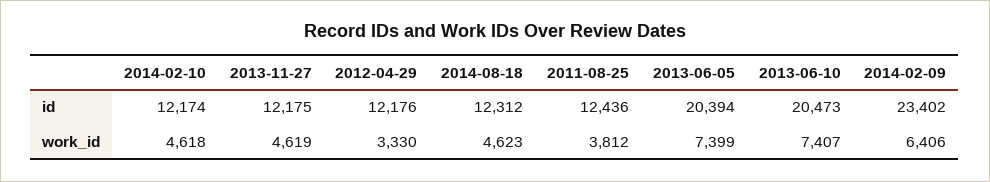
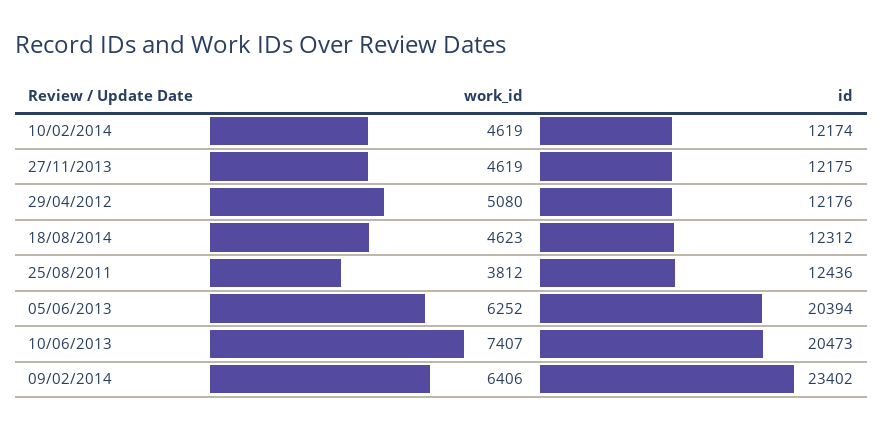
  {
    "2014-02-10": {
      "id": 12174,
-     "work_id": 4618
+     "work_id": 4619
    },
    "2013-11-27": {
      "id": 12175,
      "work_id": 4619
    },
    "2012-04-29": {
      "id": 12176,
-     "work_id": 3330
+     "work_id": 5080
    },
    "2014-08-18": {
      "id": 12312,
      "work_id": 4623
    },
    "2011-08-25": {
      "id": 12436,
      "work_id": 3812
    },
    "2013-06-05": {
      "id": 20394,
-     "work_id": 7399
+     "work_id": 6252
    },
    "2013-06-10": {
      "id": 20473,
      "work_id": 7407
    },
    "2014-02-09": {
      "id": 23402,
      "work_id": 6406
    }
  }

